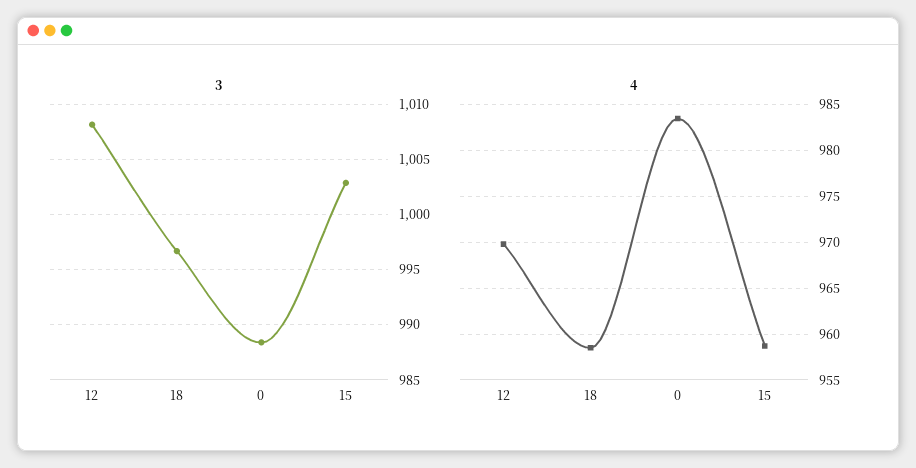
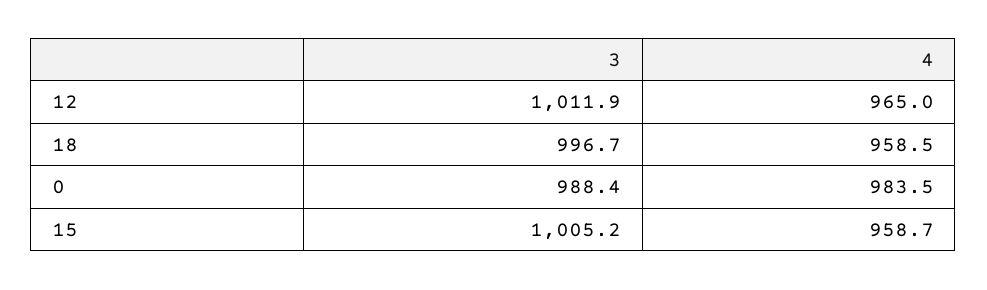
  {
    "3": {
-     "12": 1008,
+     "12": 1011.9,
      "18": 996.7,
      "0": 988.4,
-     "15": 1003
+     "15": 1005.2
    },
    "4": {
-     "12": 970,
+     "12": 965,
      "18": 958.5,
      "0": 983.5,
      "15": 958.7
    }
  }

